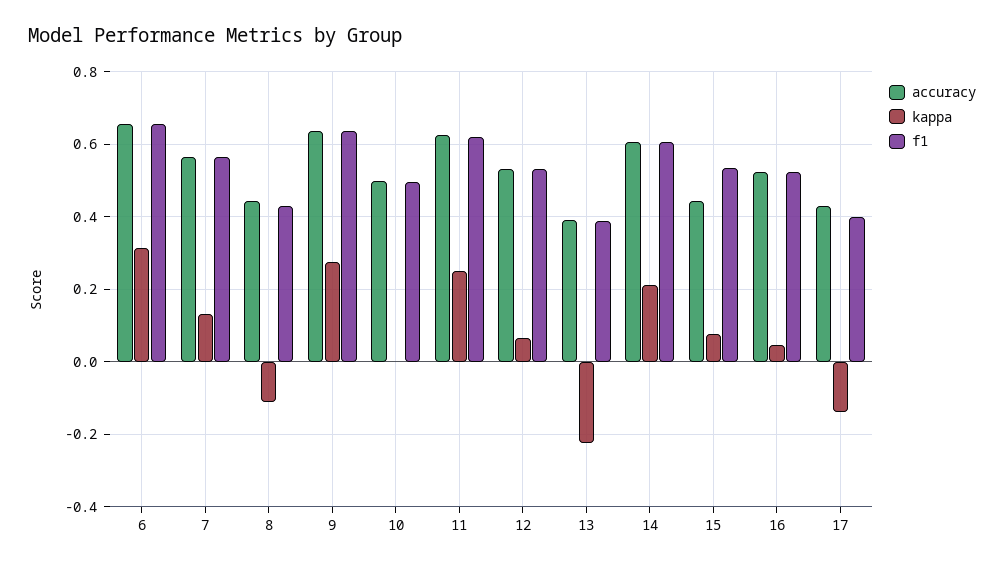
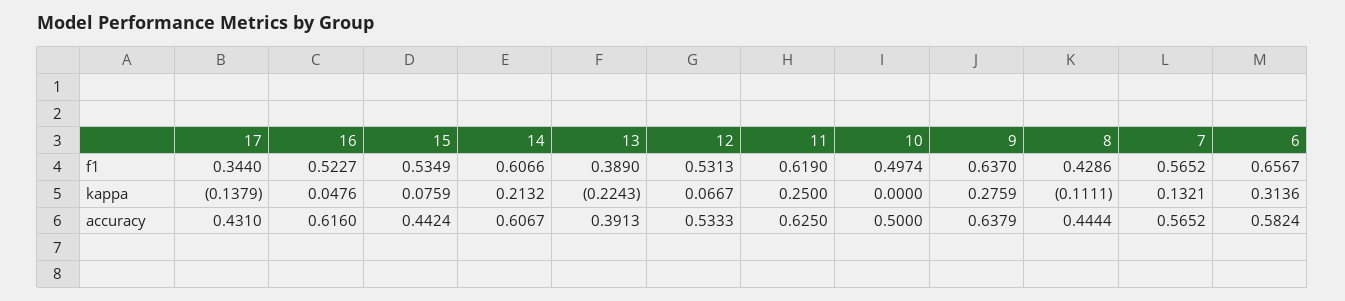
  {
    "accuracy": {
-     "6": 0.66,
+     "6": 0.5824,
      "7": 0.5652,
      "8": 0.4444,
      "9": 0.6379,
      "10": 0.5,
      "11": 0.625,
      "12": 0.5333,
      "13": 0.3913,
      "14": 0.6067,
      "15": 0.4424,
-     "16": 0.52,
+     "16": 0.616,
      "17": 0.431
    },
    "kappa": {
      "6": 0.3136,
      "7": 0.1321,
      "8": -0.1111,
      "9": 0.2759,
      "10": 0,
      "11": 0.25,
      "12": 0.0667,
      "13": -0.2243,
      "14": 0.2132,
      "15": 0.0759,
      "16": 0.0476,
      "17": -0.1379
    },
    "f1": {
      "6": 0.6567,
      "7": 0.5652,
      "8": 0.4286,
      "9": 0.637,
      "10": 0.4974,
      "11": 0.619,
      "12": 0.5313,
      "13": 0.389,
      "14": 0.6066,
      "15": 0.5349,
      "16": 0.5227,
-     "17": 0.4
+     "17": 0.344
    }
  }

